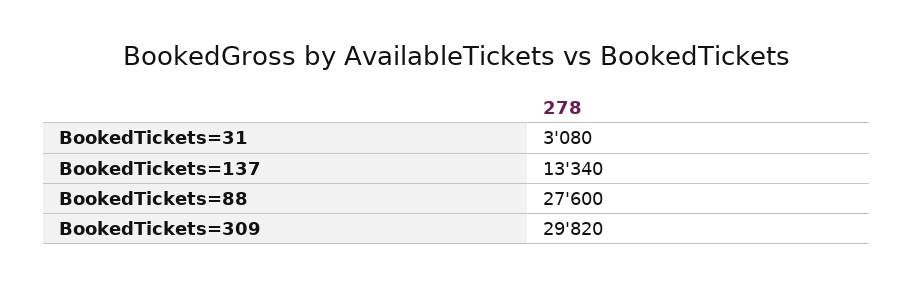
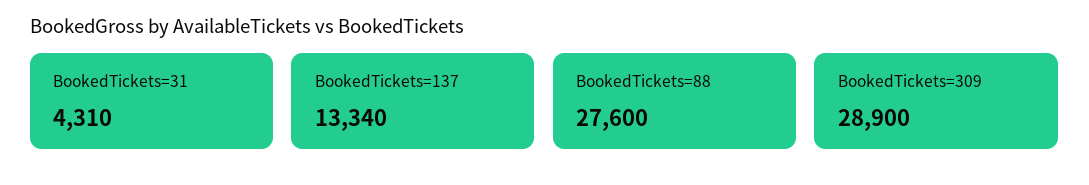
  {
-   "BookedTickets=31": 3080,
+   "BookedTickets=31": 4310,
    "BookedTickets=137": 13340,
    "BookedTickets=88": 27600,
-   "BookedTickets=309": 29820
+   "BookedTickets=309": 28900
  }

